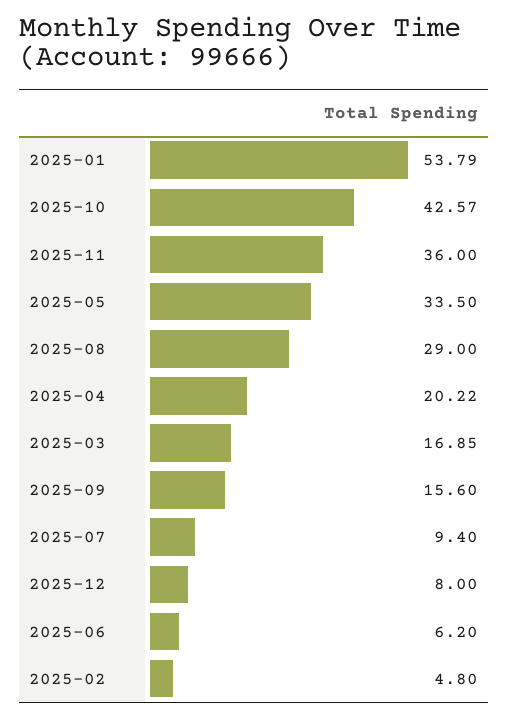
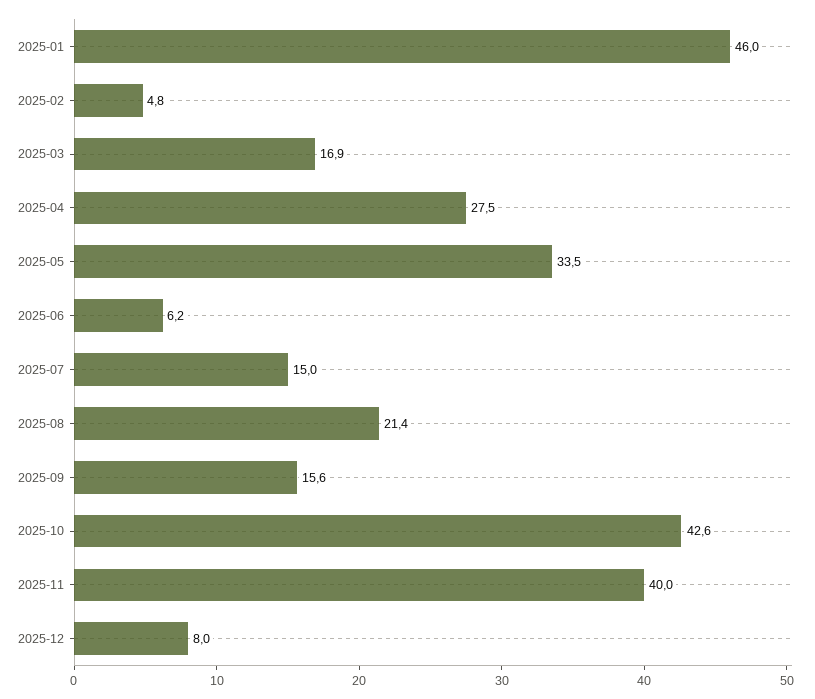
  {
-   "2025-01": 53.79,
+   "2025-01": 46,
    "2025-10": 42.57,
-   "2025-11": 36,
+   "2025-11": 40,
    "2025-05": 33.5,
-   "2025-08": 29,
+   "2025-08": 21.4,
-   "2025-04": 20.22,
+   "2025-04": 27.5,
    "2025-03": 16.85,
    "2025-09": 15.6,
-   "2025-07": 9.4,
+   "2025-07": 15,
    "2025-12": 8,
    "2025-06": 6.2,
    "2025-02": 4.8
  }

